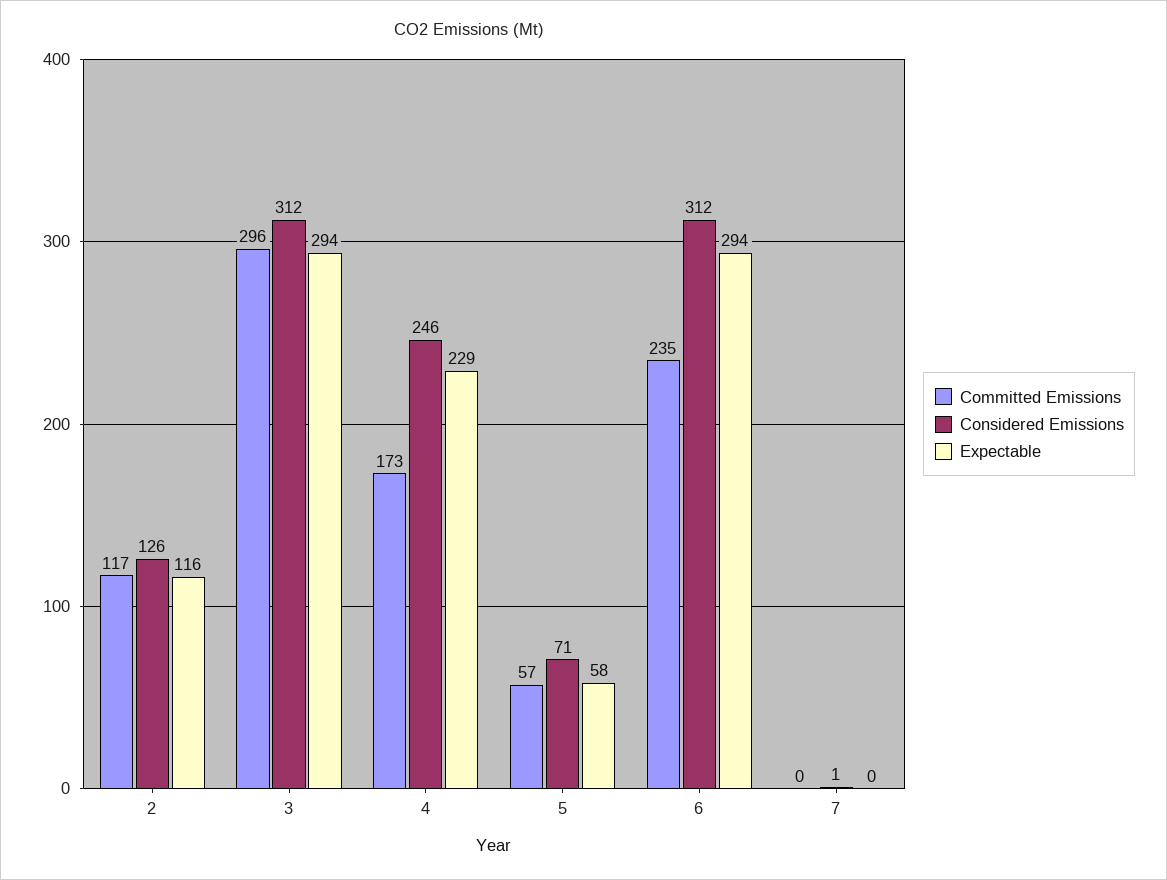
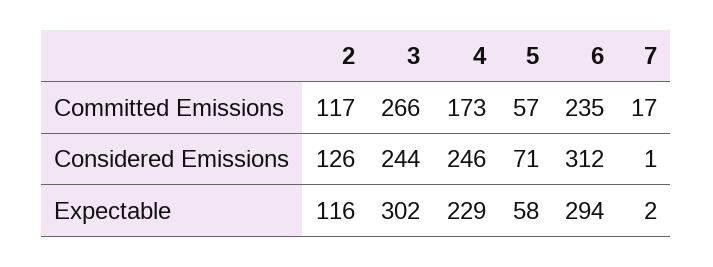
  {
    "Committed Emissions": {
      "2": 117,
-     "3": 296,
+     "3": 266,
      "4": 173,
      "5": 57,
      "6": 235,
-     "7": 0
+     "7": 17
    },
    "Considered Emissions": {
      "2": 126,
-     "3": 312,
+     "3": 244,
      "4": 246,
      "5": 71,
      "6": 312,
      "7": 1
    },
    "Expectable": {
      "2": 116,
-     "3": 294,
+     "3": 302,
      "4": 229,
      "5": 58,
      "6": 294,
-     "7": 0
+     "7": 2
    }
  }

